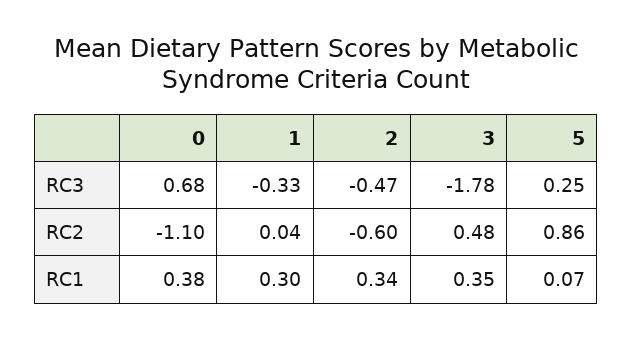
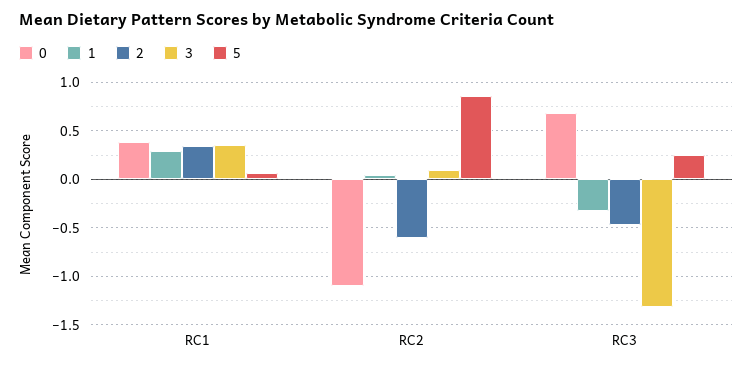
  {
    "0": {
      "RC3": 0.68,
      "RC2": -1.1,
      "RC1": 0.38
    },
    "1": {
      "RC3": -0.33,
      "RC2": 0.04,
      "RC1": 0.3
    },
    "2": {
      "RC3": -0.47,
      "RC2": -0.6,
      "RC1": 0.34
    },
    "3": {
-     "RC3": -1.78,
+     "RC3": -1.3,
-     "RC2": 0.48,
+     "RC2": 0.1,
      "RC1": 0.35
    },
    "5": {
      "RC3": 0.25,
      "RC2": 0.86,
      "RC1": 0.07
    }
  }

